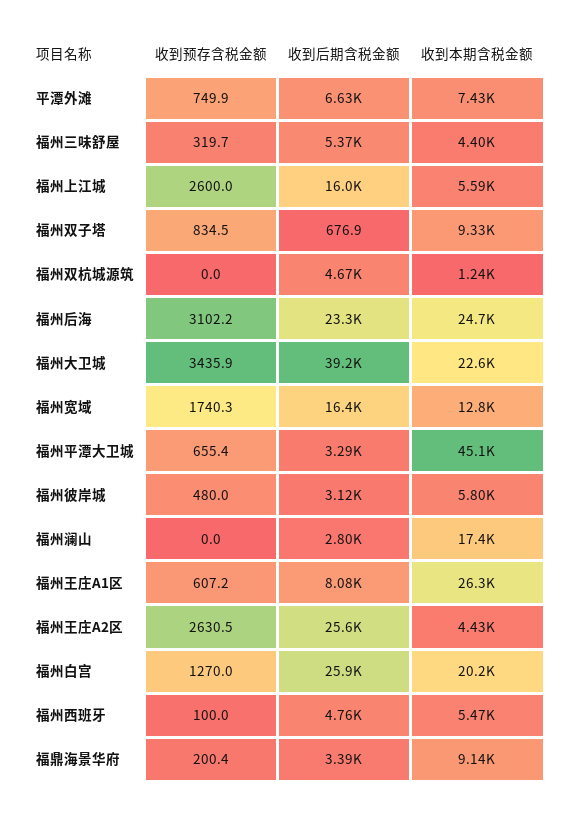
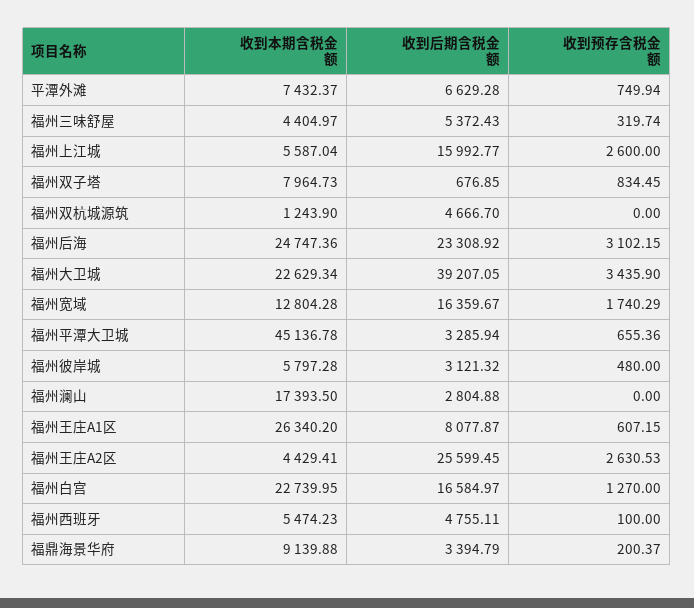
  {
    "收到预存含税金额": {
      "平潭外滩": 749.94,
      "福州三味舒屋": 319.74,
      "福州上江城": 2600,
      "福州双子塔": 834.45,
      "福州双杭城源筑": 0,
      "福州后海": 3102.15,
      "福州大卫城": 3435.9,
      "福州宽域": 1740.29,
      "福州平潭大卫城": 655.36,
      "福州彼岸城": 480,
      "福州澜山": 0,
      "福州王庄A1区": 607.15,
      "福州王庄A2区": 2630.53,
      "福州白宫": 1270,
      "福州西班牙": 100,
      "福鼎海景华府": 200.37
    },
    "收到后期含税金额": {
      "平潭外滩": 6629.28,
      "福州三味舒屋": 5372.43,
      "福州上江城": 15992.77,
      "福州双子塔": 676.85,
      "福州双杭城源筑": 4666.7,
      "福州后海": 23308.92,
      "福州大卫城": 39207.05,
      "福州宽域": 16359.67,
      "福州平潭大卫城": 3285.94,
      "福州彼岸城": 3121.32,
      "福州澜山": 2804.88,
      "福州王庄A1区": 8077.87,
      "福州王庄A2区": 25599.45,
-     "福州白宫": 25900,
+     "福州白宫": 16584.97,
      "福州西班牙": 4755.11,
      "福鼎海景华府": 3394.79
    },
    "收到本期含税金额": {
      "平潭外滩": 7432.37,
      "福州三味舒屋": 4404.97,
      "福州上江城": 5587.04,
-     "福州双子塔": 9330,
+     "福州双子塔": 7964.73,
      "福州双杭城源筑": 1243.9,
      "福州后海": 24747.36,
      "福州大卫城": 22629.34,
      "福州宽域": 12804.28,
      "福州平潭大卫城": 45136.78,
      "福州彼岸城": 5797.28,
      "福州澜山": 17393.5,
      "福州王庄A1区": 26340.2,
      "福州王庄A2区": 4429.41,
-     "福州白宫": 20200,
+     "福州白宫": 22739.95,
      "福州西班牙": 5474.23,
      "福鼎海景华府": 9139.88
    }
  }

